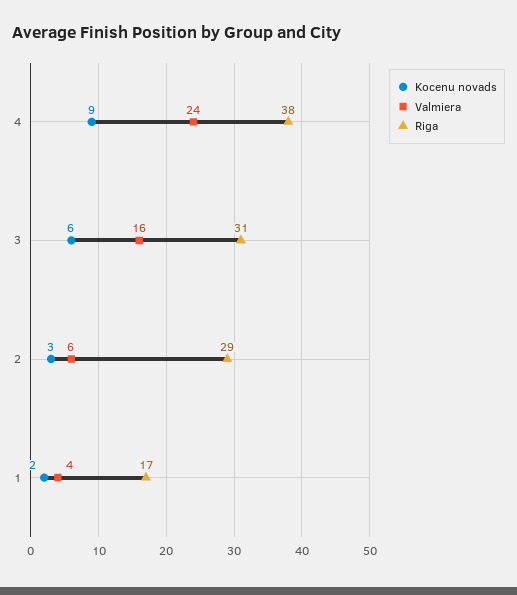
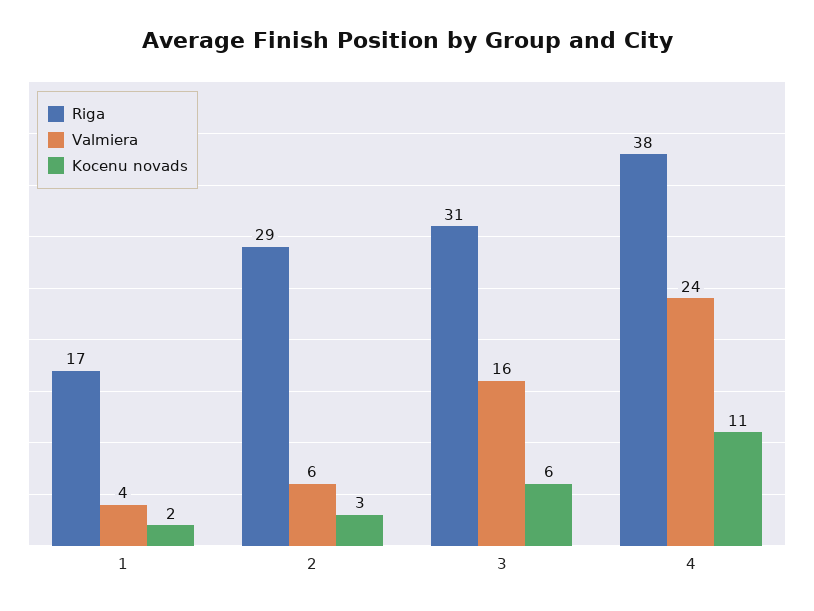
  {
    "Kocenu novads": {
-     "4": 9,
+     "4": 11,
      "3": 6,
      "2": 3,
      "1": 2
    },
    "Valmiera": {
      "4": 24,
      "3": 16,
      "2": 6,
      "1": 4
    },
    "Riga": {
      "4": 38,
      "3": 31,
      "2": 29,
      "1": 17
    }
  }

